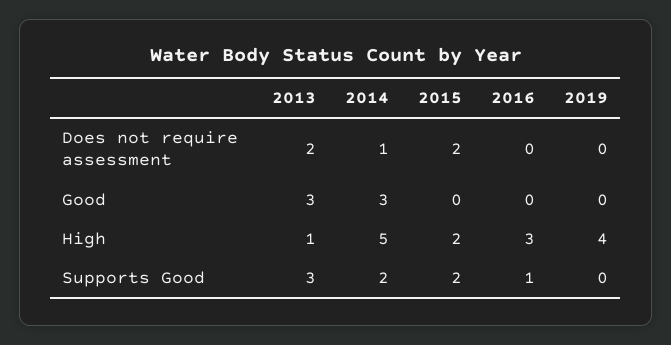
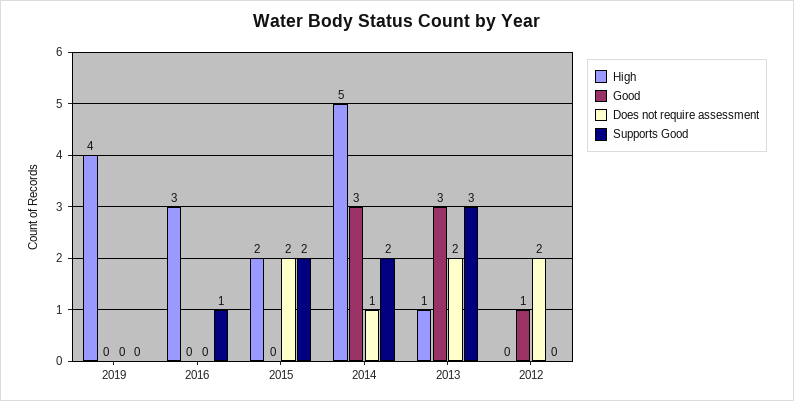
  {
    "Does not require assessment": {
      "2013": 2,
      "2014": 1,
      "2015": 2,
      "2016": 0,
-     "2019": 0
+     "2019": 0,
+     "2012": 2
    },
    "Good": {
      "2013": 3,
      "2014": 3,
      "2015": 0,
      "2016": 0,
-     "2019": 0
+     "2019": 0,
+     "2012": 1
    },
    "High": {
      "2013": 1,
      "2014": 5,
      "2015": 2,
      "2016": 3,
-     "2019": 4
+     "2019": 4,
+     "2012": 0
    },
    "Supports Good": {
      "2013": 3,
      "2014": 2,
      "2015": 2,
      "2016": 1,
-     "2019": 0
+     "2019": 0,
+     "2012": 0
    }
  }

